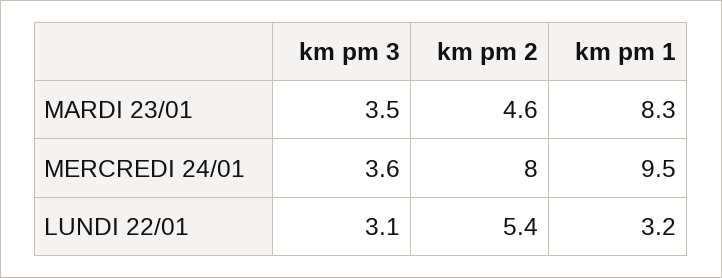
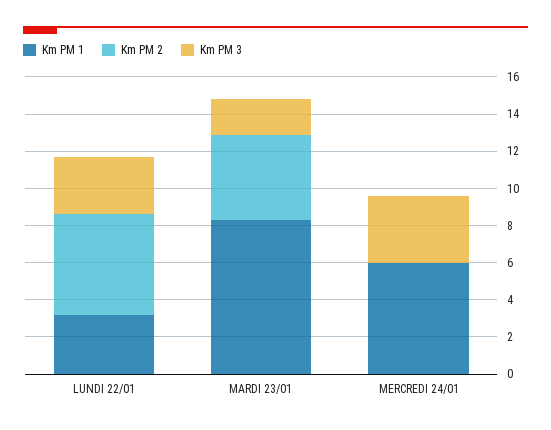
  {
    "km pm 3": {
-     "MARDI 23/01": 3.5,
+     "MARDI 23/01": 2,
      "MERCREDI 24/01": 3.6,
      "LUNDI 22/01": 3.1
    },
    "km pm 2": {
      "MARDI 23/01": 4.6,
-     "MERCREDI 24/01": 8,
+     "MERCREDI 24/01": 0,
      "LUNDI 22/01": 5.4
    },
    "km pm 1": {
      "MARDI 23/01": 8.3,
-     "MERCREDI 24/01": 9.5,
+     "MERCREDI 24/01": 6,
      "LUNDI 22/01": 3.2
    }
  }

